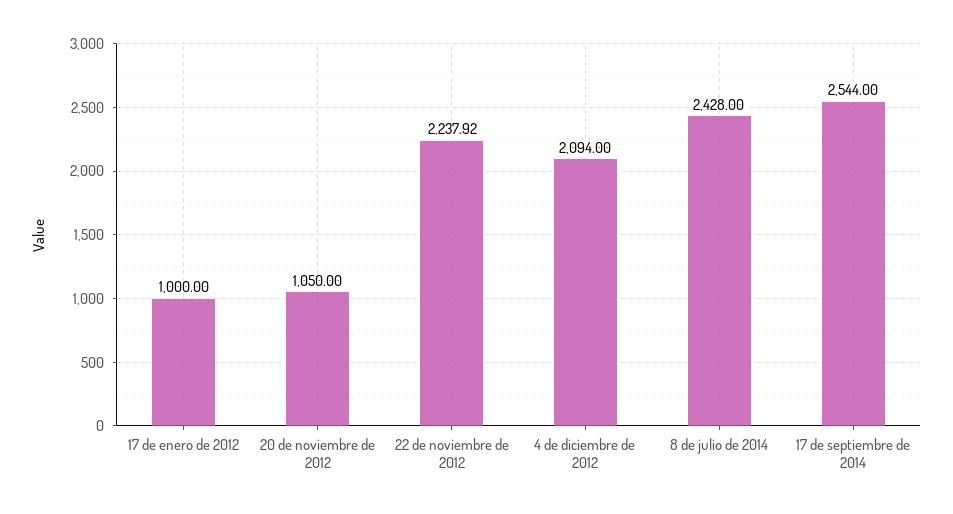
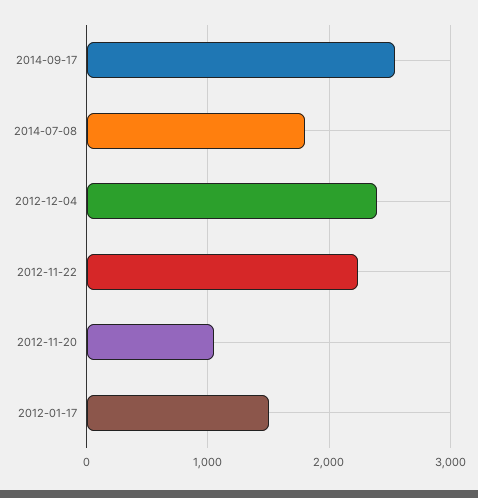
  {
-   "17 de enero de 2012": 1000,
+   "17 de enero de 2012": 1500,
    "20 de noviembre de 2012": 1050,
    "22 de noviembre de 2012": 2237.92,
-   "4 de diciembre de 2012": 2094,
+   "4 de diciembre de 2012": 2400,
-   "8 de julio de 2014": 2428,
+   "8 de julio de 2014": 1800,
    "17 de septiembre de 2014": 2544
  }

